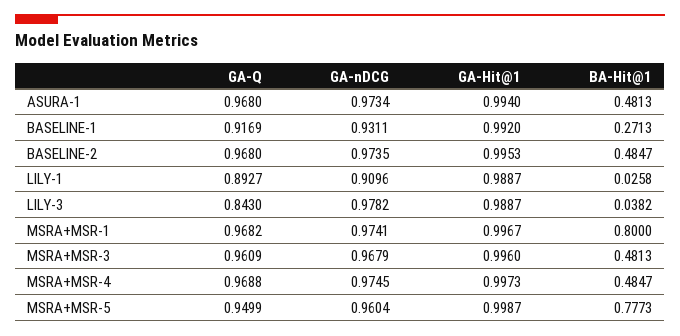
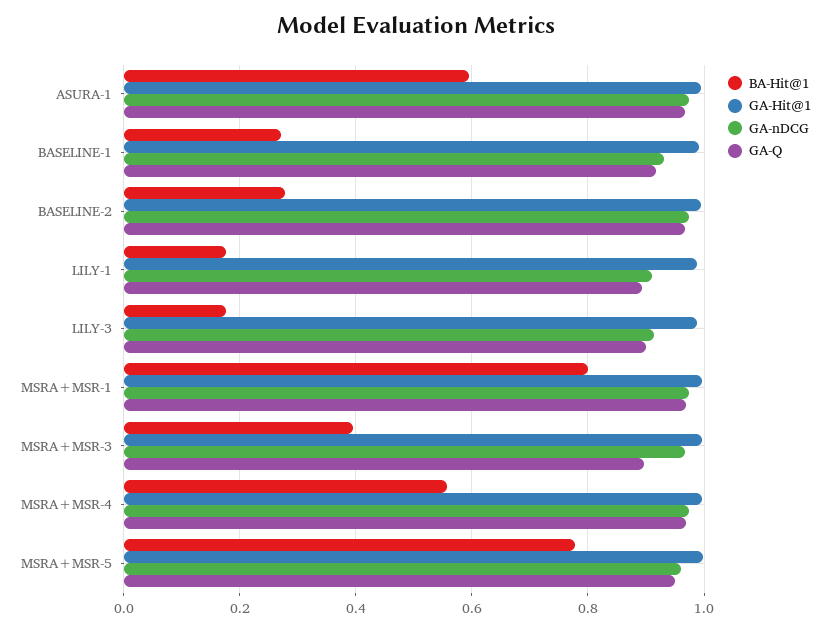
  {
    "GA-Q": {
      "ASURA-1": 0.968,
      "BASELINE-1": 0.9169,
      "BASELINE-2": 0.968,
      "LILY-1": 0.8927,
-     "LILY-3": 0.843,
+     "LILY-3": 0.9,
      "MSRA+MSR-1": 0.9682,
-     "MSRA+MSR-3": 0.9609,
+     "MSRA+MSR-3": 0.9,
      "MSRA+MSR-4": 0.9688,
      "MSRA+MSR-5": 0.9499
    },
    "GA-nDCG": {
      "ASURA-1": 0.9734,
      "BASELINE-1": 0.9311,
      "BASELINE-2": 0.9735,
      "LILY-1": 0.9096,
-     "LILY-3": 0.9782,
+     "LILY-3": 0.92,
      "MSRA+MSR-1": 0.9741,
      "MSRA+MSR-3": 0.9679,
      "MSRA+MSR-4": 0.9745,
      "MSRA+MSR-5": 0.9604
    },
    "GA-Hit@1": {
      "ASURA-1": 0.994,
      "BASELINE-1": 0.992,
      "BASELINE-2": 0.9953,
      "LILY-1": 0.9887,
      "LILY-3": 0.9887,
      "MSRA+MSR-1": 0.9967,
      "MSRA+MSR-3": 0.996,
      "MSRA+MSR-4": 0.9973,
      "MSRA+MSR-5": 0.9987
    },
    "BA-Hit@1": {
-     "ASURA-1": 0.4813,
+     "ASURA-1": 0.6,
      "BASELINE-1": 0.2713,
-     "BASELINE-2": 0.4847,
+     "BASELINE-2": 0.28,
-     "LILY-1": 0.0258,
+     "LILY-1": 0.18,
-     "LILY-3": 0.0382,
+     "LILY-3": 0.18,
      "MSRA+MSR-1": 0.8,
-     "MSRA+MSR-3": 0.4813,
+     "MSRA+MSR-3": 0.4,
-     "MSRA+MSR-4": 0.4847,
+     "MSRA+MSR-4": 0.56,
      "MSRA+MSR-5": 0.7773
    }
  }

